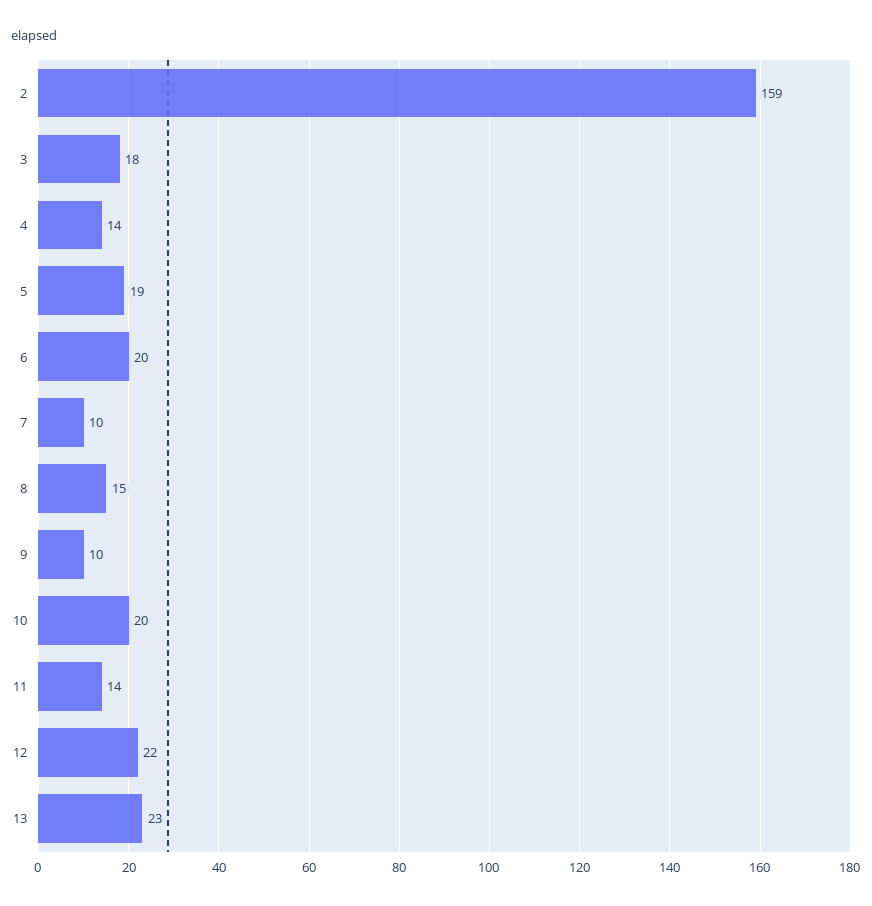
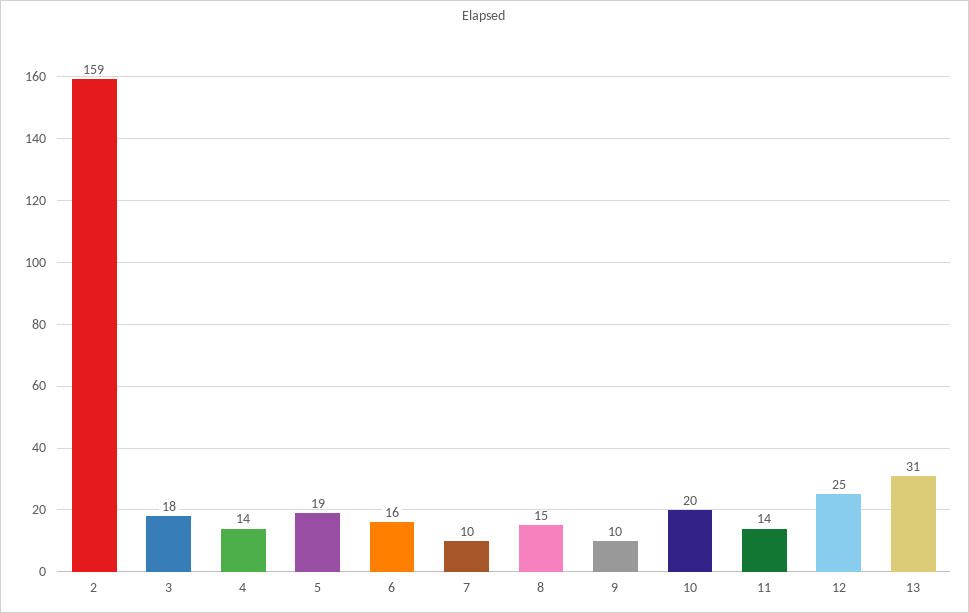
  {
    "2": 159,
    "3": 18,
    "4": 14,
    "5": 19,
-   "6": 20,
+   "6": 16,
    "7": 10,
    "8": 15,
    "9": 10,
    "10": 20,
    "11": 14,
-   "12": 22,
+   "12": 25,
-   "13": 23
+   "13": 31
  }

